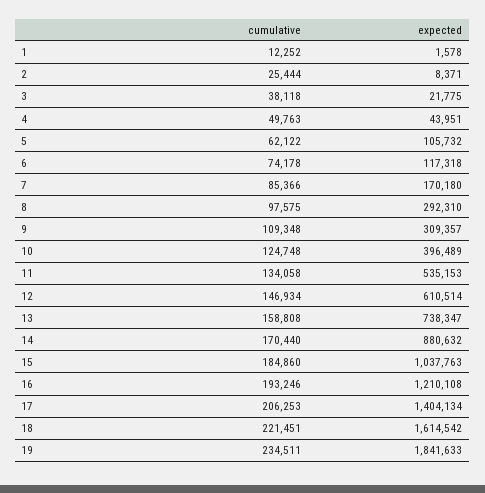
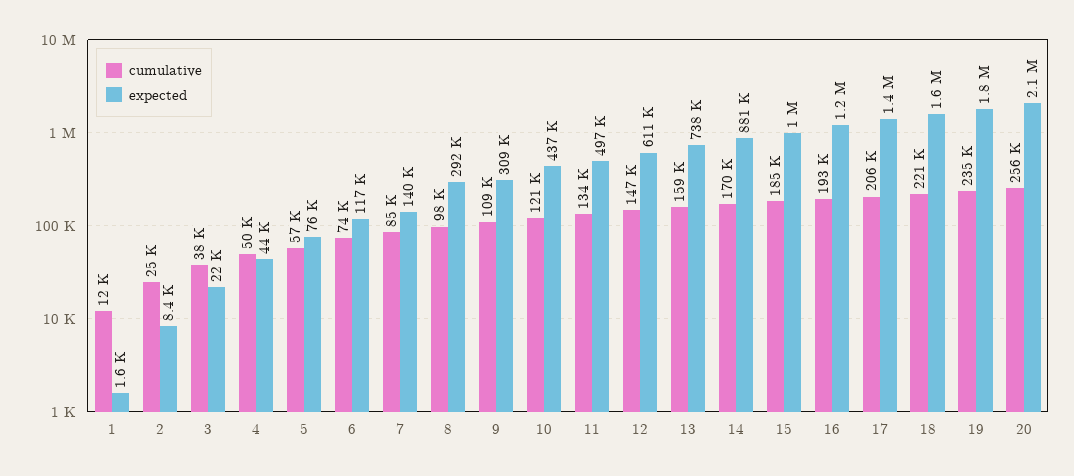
  {
    "cumulative": {
      "1": 12252,
      "2": 25444,
      "3": 38118,
      "4": 49763,
-     "5": 62122,
+     "5": 57000,
      "6": 74178,
      "7": 85366,
      "8": 97575,
      "9": 109348,
-     "10": 124748,
+     "10": 121000,
      "11": 134058,
      "12": 146934,
      "13": 158808,
      "14": 170440,
      "15": 184860,
      "16": 193246,
      "17": 206253,
      "18": 221451,
-     "19": 234511
+     "19": 234511,
+     "20": 256000
    },
    "expected": {
      "1": 1578,
      "2": 8371,
      "3": 21775,
      "4": 43951,
-     "5": 105732,
+     "5": 76000,
      "6": 117318,
-     "7": 170180,
+     "7": 140000,
      "8": 292310,
      "9": 309357,
-     "10": 396489,
+     "10": 437000,
-     "11": 535153,
+     "11": 497000,
      "12": 610514,
      "13": 738347,
      "14": 880632,
      "15": 1037763,
      "16": 1210108,
      "17": 1404134,
      "18": 1614542,
-     "19": 1841633
+     "19": 1841633,
+     "20": 2100000
    }
  }

